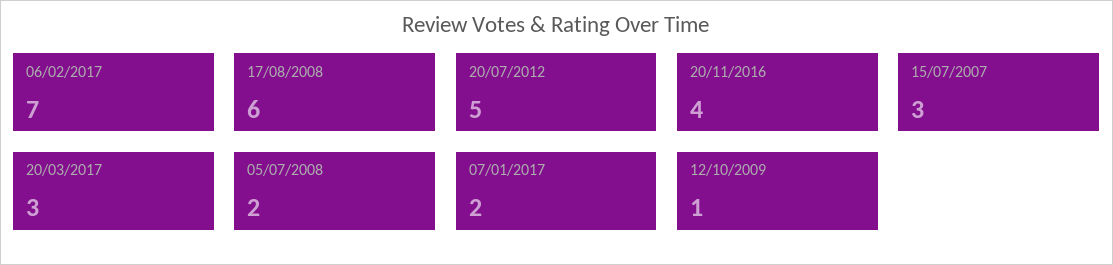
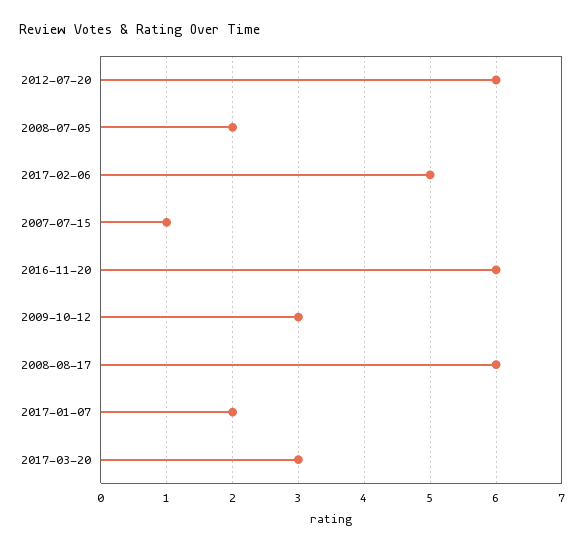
  {
-   "06/02/2017": 7,
+   "06/02/2017": 5,
    "17/08/2008": 6,
-   "20/07/2012": 5,
+   "20/07/2012": 6,
-   "20/11/2016": 4,
+   "20/11/2016": 6,
-   "15/07/2007": 3,
+   "15/07/2007": 1,
    "20/03/2017": 3,
    "05/07/2008": 2,
    "07/01/2017": 2,
-   "12/10/2009": 1
+   "12/10/2009": 3
  }

